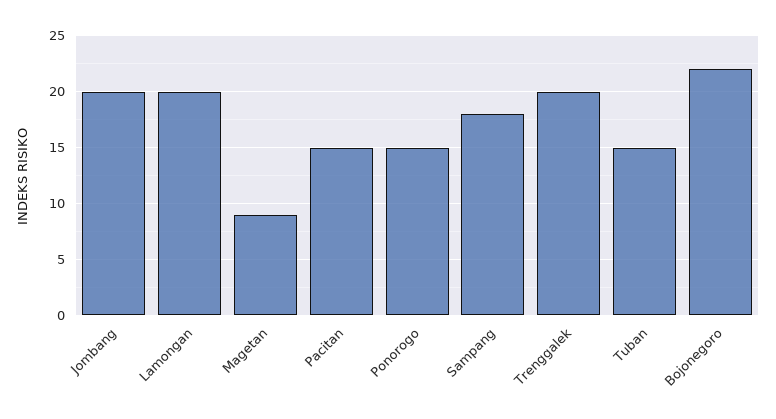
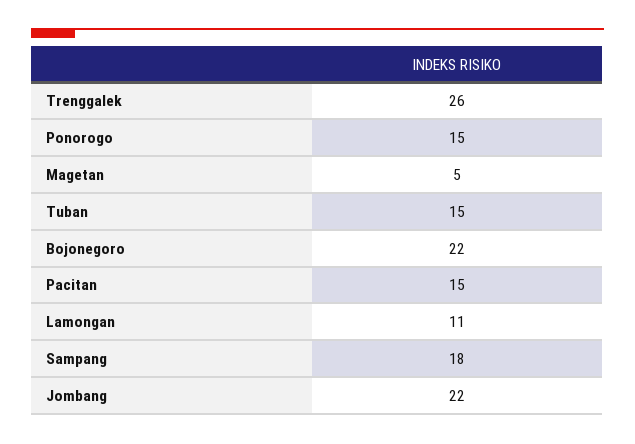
  {
-   "Jombang": 20,
+   "Jombang": 22,
-   "Lamongan": 20,
+   "Lamongan": 11,
-   "Magetan": 9,
+   "Magetan": 5,
    "Pacitan": 15,
    "Ponorogo": 15,
    "Sampang": 18,
-   "Trenggalek": 20,
+   "Trenggalek": 26,
    "Tuban": 15,
    "Bojonegoro": 22
  }

